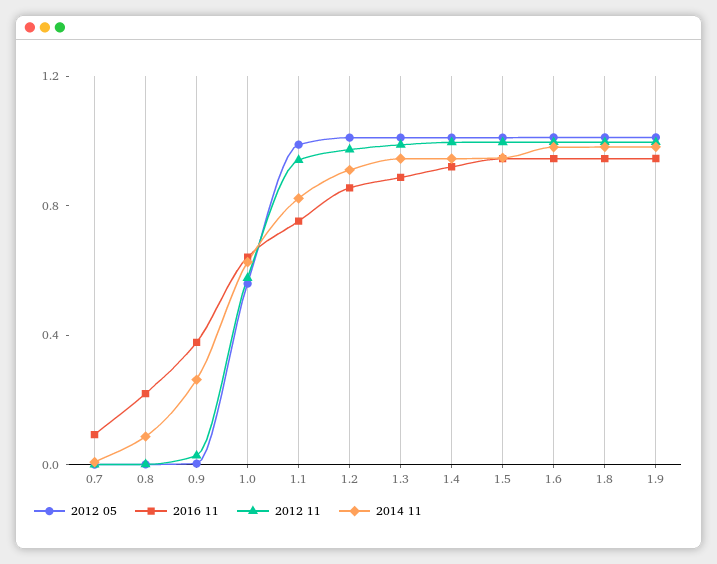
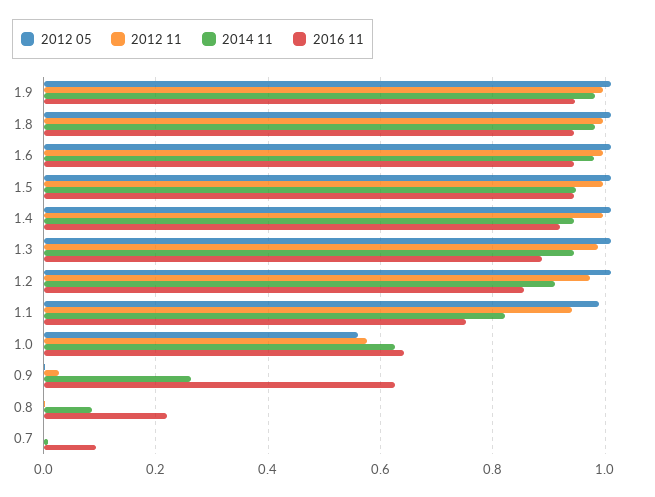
  {
    "2012 05": {
      "0.7": 0,
      "0.8": 0,
      "0.9": 0,
      "1.0": 0.56,
      "1.1": 0.98,
      "1.2": 1.02,
      "1.3": 1.02,
      "1.4": 1.02,
      "1.5": 1.02,
      "1.6": 1.02,
      "1.8": 1.02,
      "1.9": 1.02
    },
    "2016 11": {
      "0.7": 0.1,
      "0.8": 0.22,
-     "0.9": 0.4,
+     "0.9": 0.62,
      "1.0": 0.64,
      "1.1": 0.76,
      "1.2": 0.86,
      "1.3": 0.88,
      "1.4": 0.92,
      "1.5": 0.94,
      "1.6": 0.94,
      "1.8": 0.94,
      "1.9": 0.94
    },
    "2012 11": {
      "0.7": 0,
      "0.8": 0,
      "0.9": 0.02,
      "1.0": 0.58,
      "1.1": 0.94,
      "1.2": 0.98,
      "1.3": 0.98,
      "1.4": 1,
      "1.5": 1,
      "1.6": 1,
      "1.8": 1,
      "1.9": 1
    },
    "2014 11": {
      "0.7": 0,
      "0.8": 0.08,
      "0.9": 0.26,
      "1.0": 0.62,
      "1.1": 0.82,
      "1.2": 0.92,
      "1.3": 0.94,
      "1.4": 0.94,
      "1.5": 0.94,
      "1.6": 0.98,
      "1.8": 0.98,
      "1.9": 0.98
    }
  }

